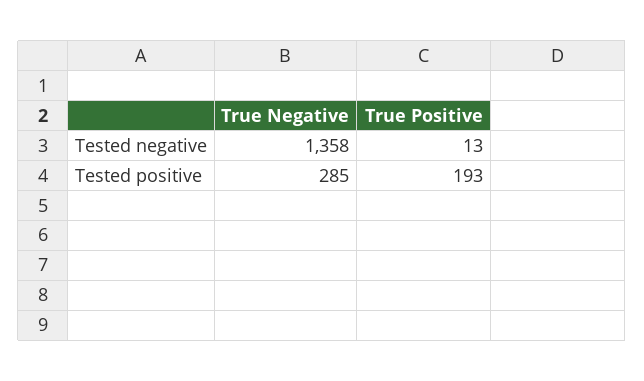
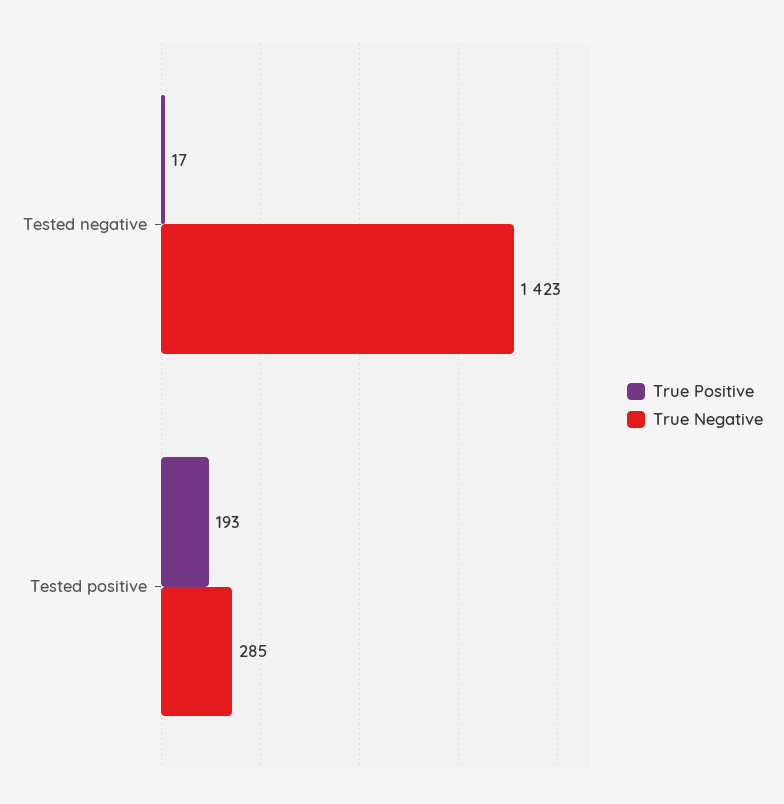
  {
    "True Negative": {
-     "Tested negative": 1358,
+     "Tested negative": 1423,
      "Tested positive": 285
    },
    "True Positive": {
-     "Tested negative": 13,
+     "Tested negative": 17,
      "Tested positive": 193
    }
  }

